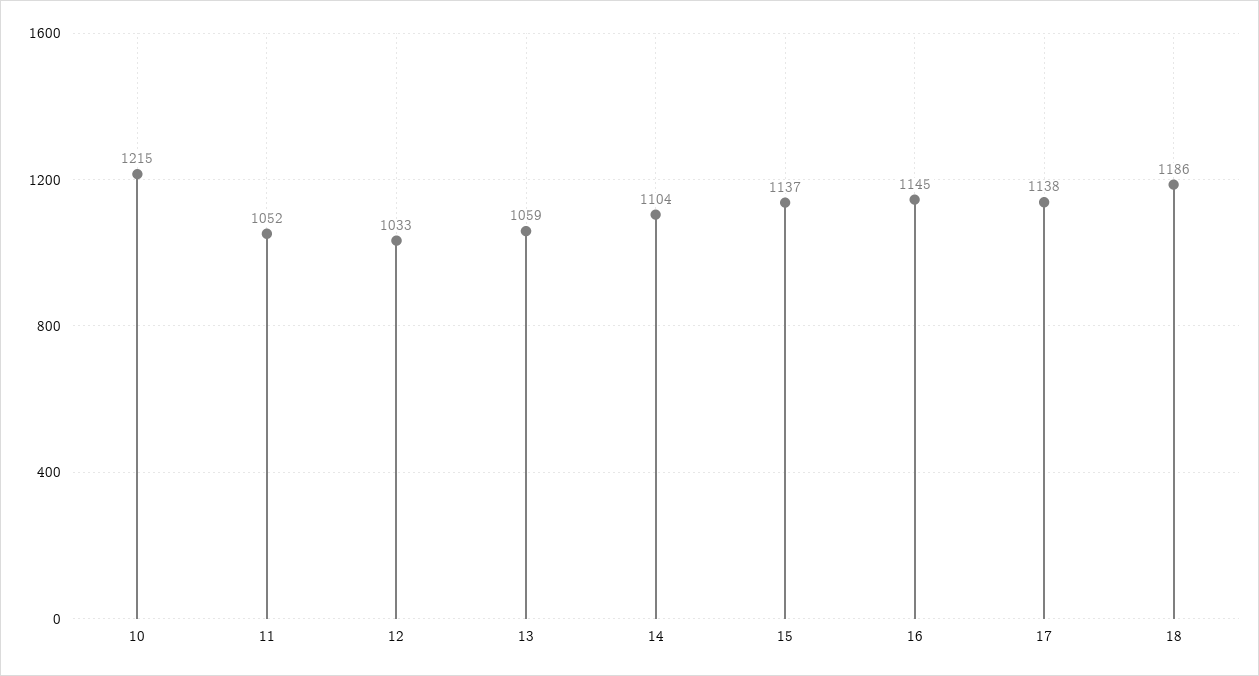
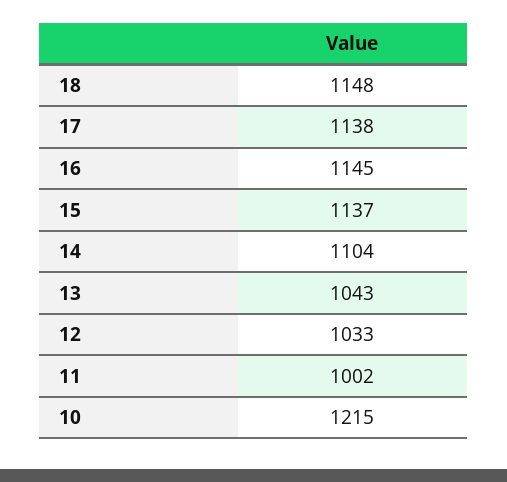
  {
    "10": 1215,
-   "11": 1052,
+   "11": 1002,
    "12": 1033,
-   "13": 1059,
+   "13": 1043,
    "14": 1104,
    "15": 1137,
    "16": 1145,
    "17": 1138,
-   "18": 1186
+   "18": 1148
  }

